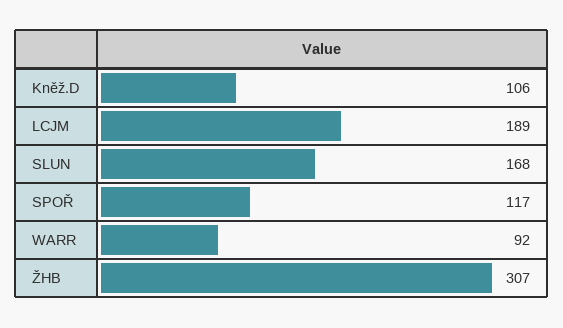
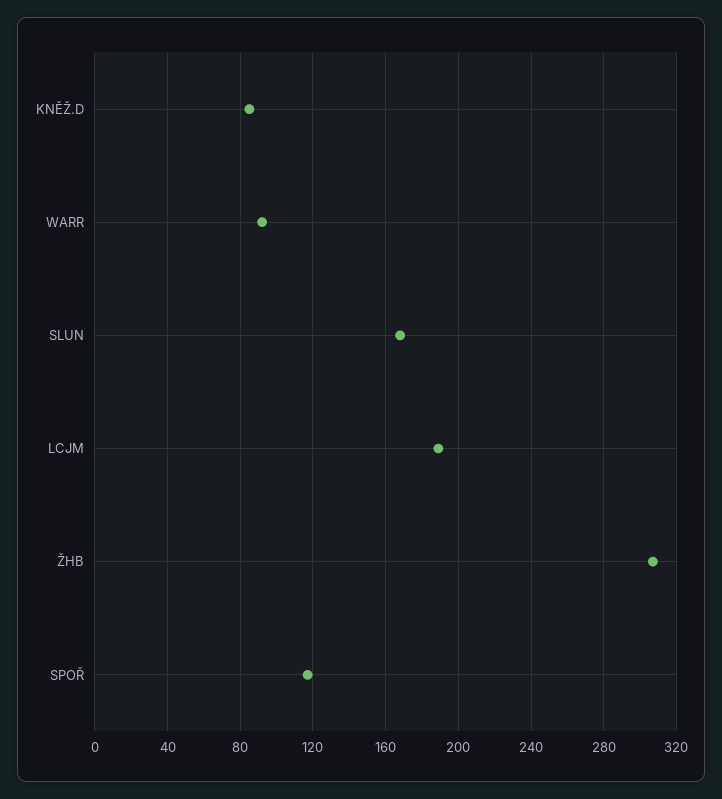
  {
-   "Kněž.D": 106,
+   "Kněž.D": 85,
    "LCJM": 189,
    "SLUN": 168,
    "SPOŘ": 117,
    "WARR": 92,
    "ŽHB": 307
  }

